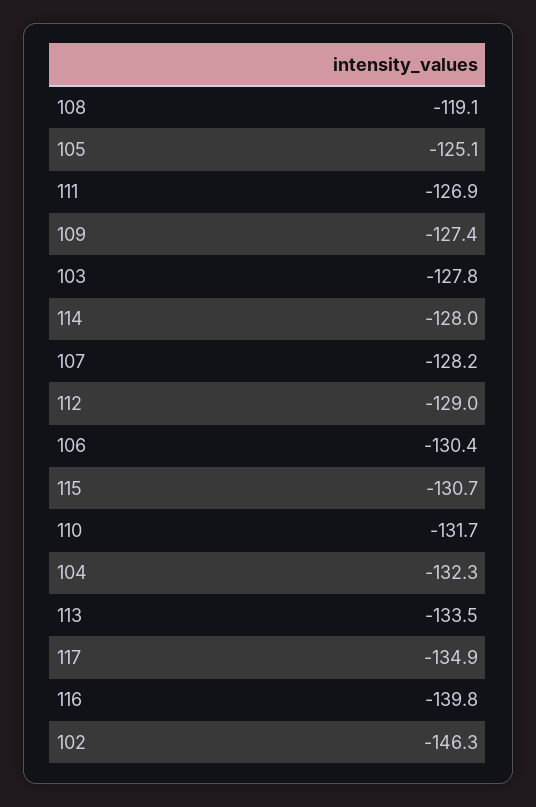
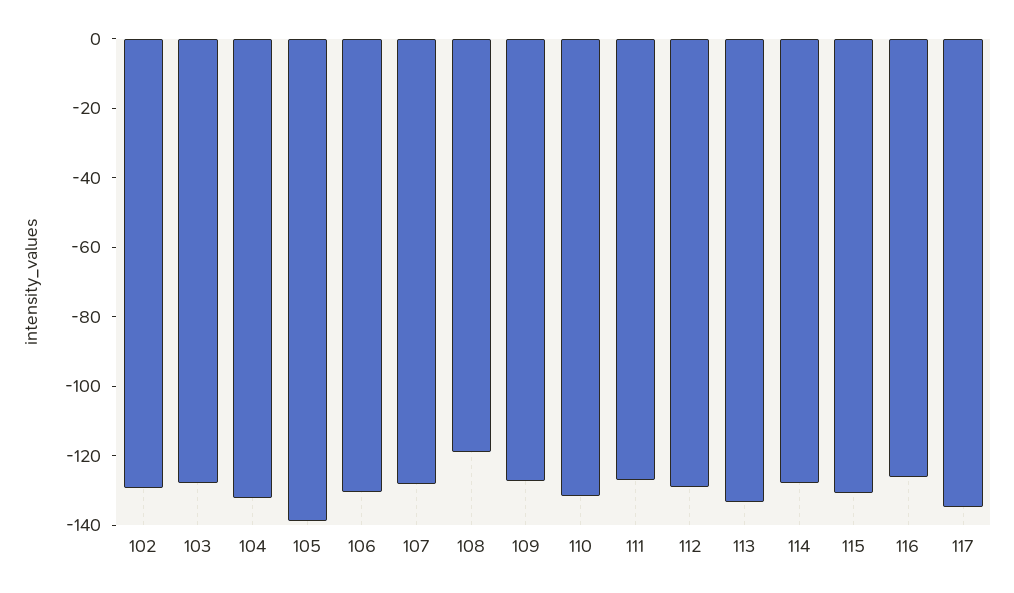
  {
    "108": -119.1,
-   "105": -125.1,
+   "105": -140,
    "111": -126.9,
    "109": -127.4,
    "103": -127.8,
    "114": -128,
    "107": -128.2,
    "112": -129,
    "106": -130.4,
    "115": -130.7,
    "110": -131.7,
    "104": -132.3,
    "113": -133.5,
    "117": -134.9,
-   "116": -139.8,
+   "116": -125,
-   "102": -146.3
+   "102": -130
  }

